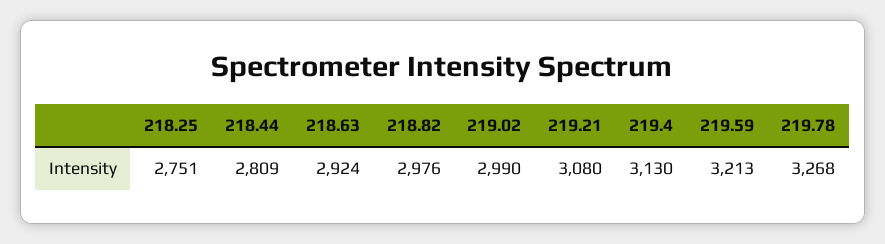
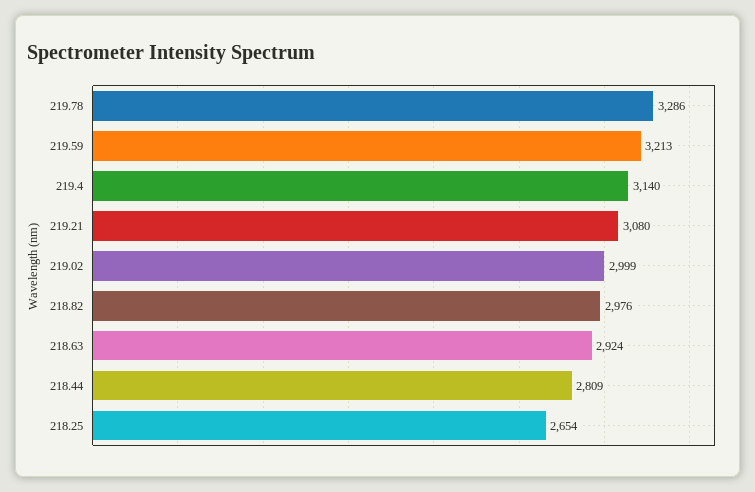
  {
-   "218.25": 2751,
+   "218.25": 2654,
    "218.44": 2809,
    "218.63": 2924,
    "218.82": 2976,
-   "219.02": 2990,
+   "219.02": 2999,
    "219.21": 3080,
-   "219.4": 3130,
+   "219.4": 3140,
    "219.59": 3213,
-   "219.78": 3268
+   "219.78": 3286
  }

